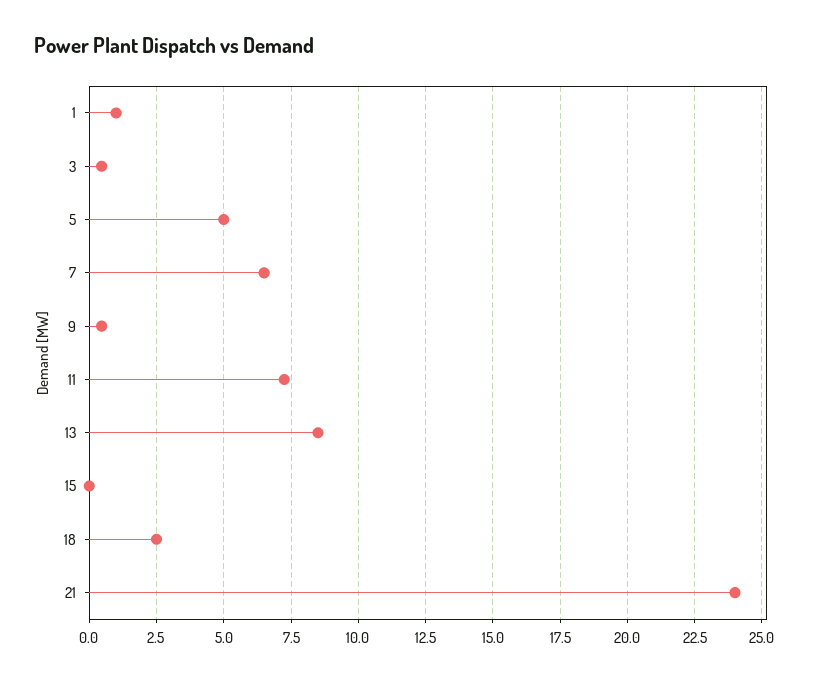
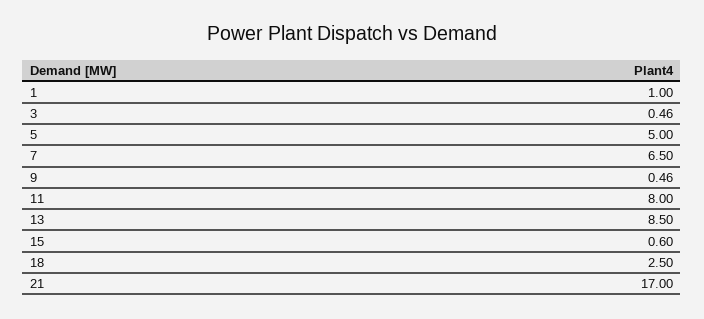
  {
    "1": 1,
    "3": 0.46,
    "5": 5,
    "7": 6.5,
    "9": 0.46,
-   "11": 7.25,
+   "11": 8,
    "13": 8.5,
-   "15": 0,
+   "15": 0.6,
    "18": 2.5,
-   "21": 24
+   "21": 17
  }

